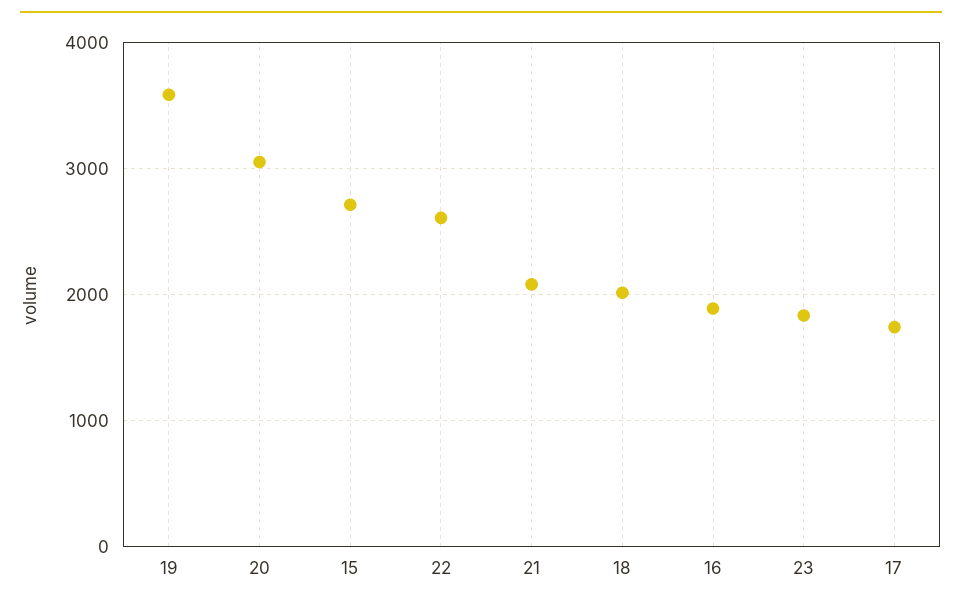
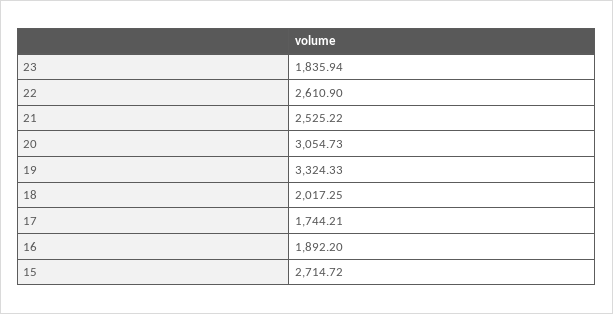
  {
-   "19": 3600,
+   "19": 3324.33,
    "20": 3054.73,
    "15": 2714.72,
    "22": 2610.9,
-   "21": 2100,
+   "21": 2525.22,
    "18": 2017.25,
    "16": 1892.2,
    "23": 1835.94,
    "17": 1744.21
  }

